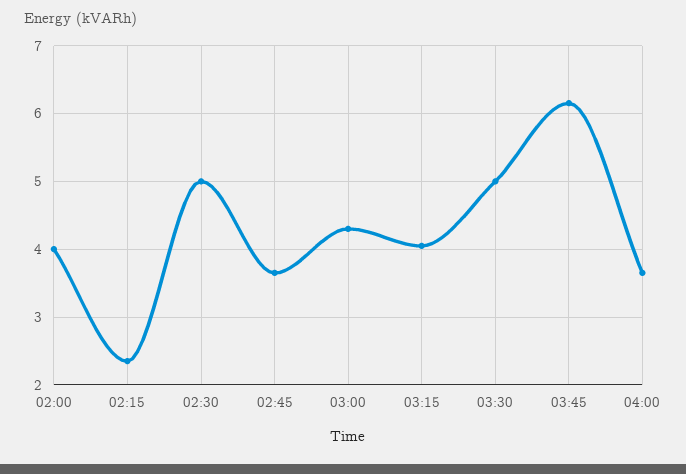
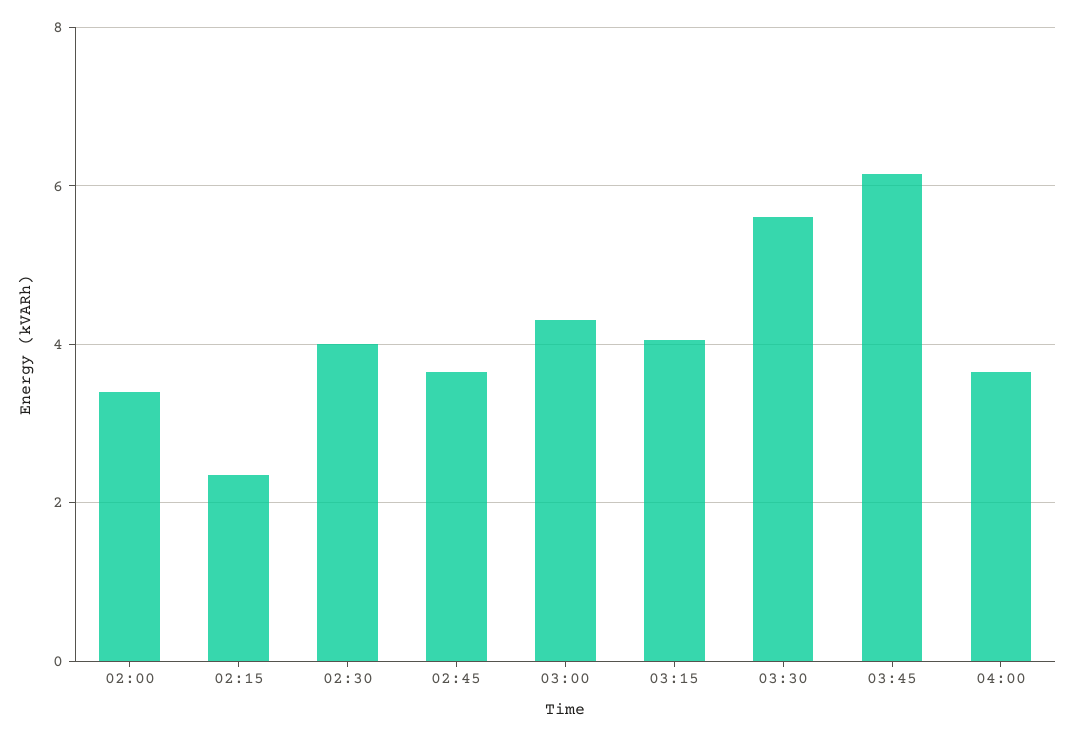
  {
-   "02:00": 4,
+   "02:00": 3.4,
    "02:15": 2.4,
-   "02:30": 5,
+   "02:30": 4,
    "02:45": 3.7,
    "03:00": 4.3,
    "03:15": 4.1,
-   "03:30": 5,
+   "03:30": 5.6,
    "03:45": 6.2,
    "04:00": 3.7
  }

